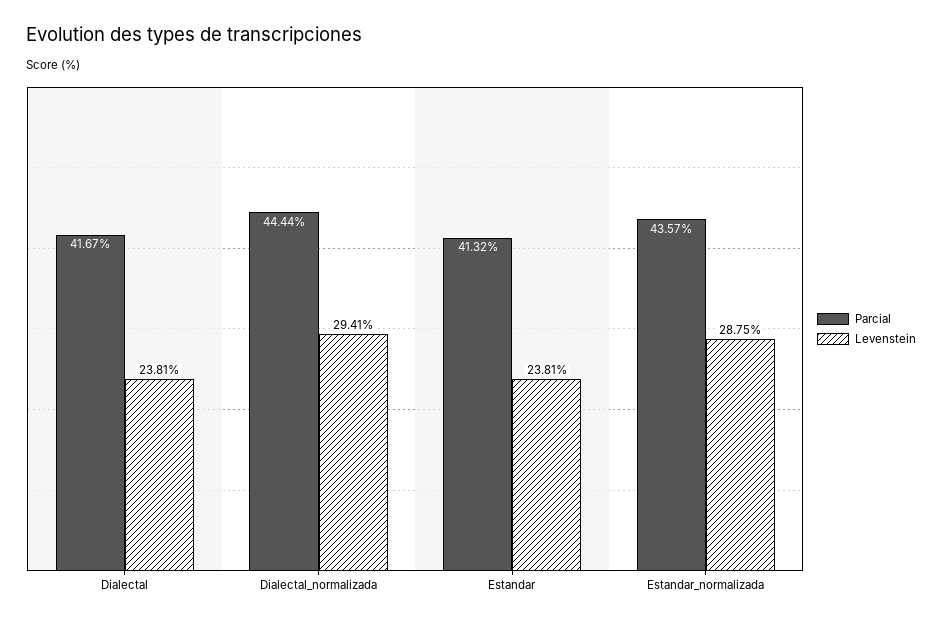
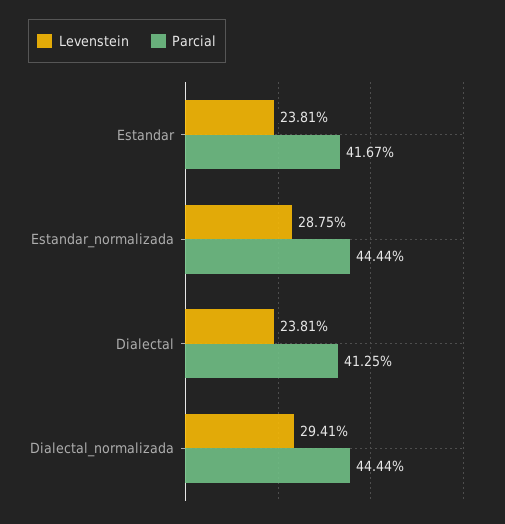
  {
    "Parcial": {
-     "Dialectal": 41.67,
+     "Dialectal": 41.25,
      "Dialectal_normalizada": 44.44,
-     "Estandar": 41.32,
+     "Estandar": 41.67,
-     "Estandar_normalizada": 43.57
+     "Estandar_normalizada": 44.44
    },
    "Levenstein": {
      "Dialectal": 23.81,
      "Dialectal_normalizada": 29.41,
      "Estandar": 23.81,
      "Estandar_normalizada": 28.75
    }
  }

